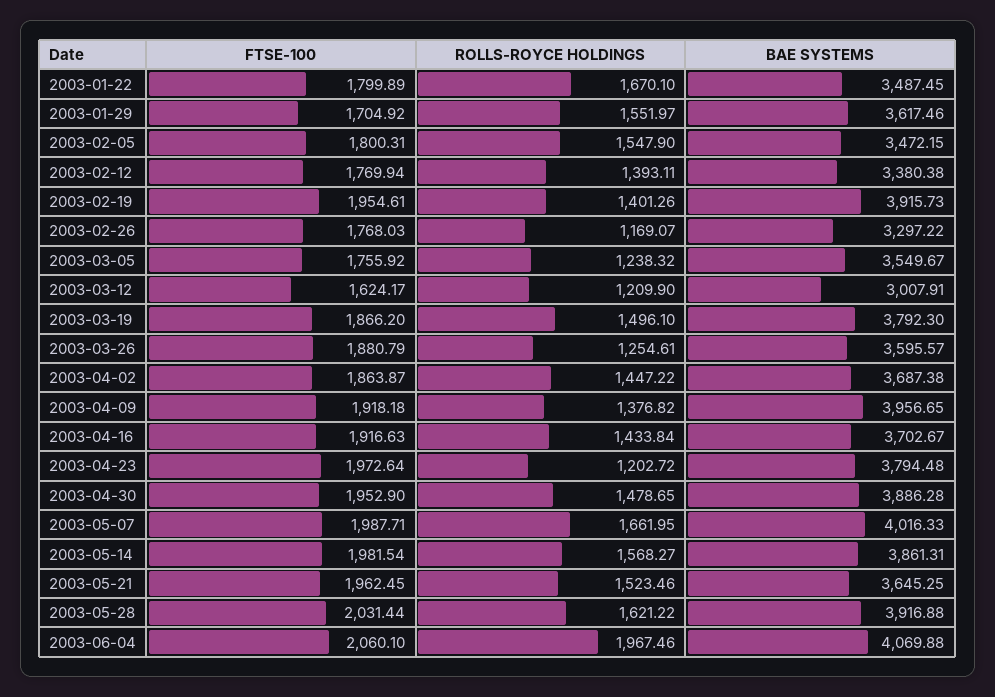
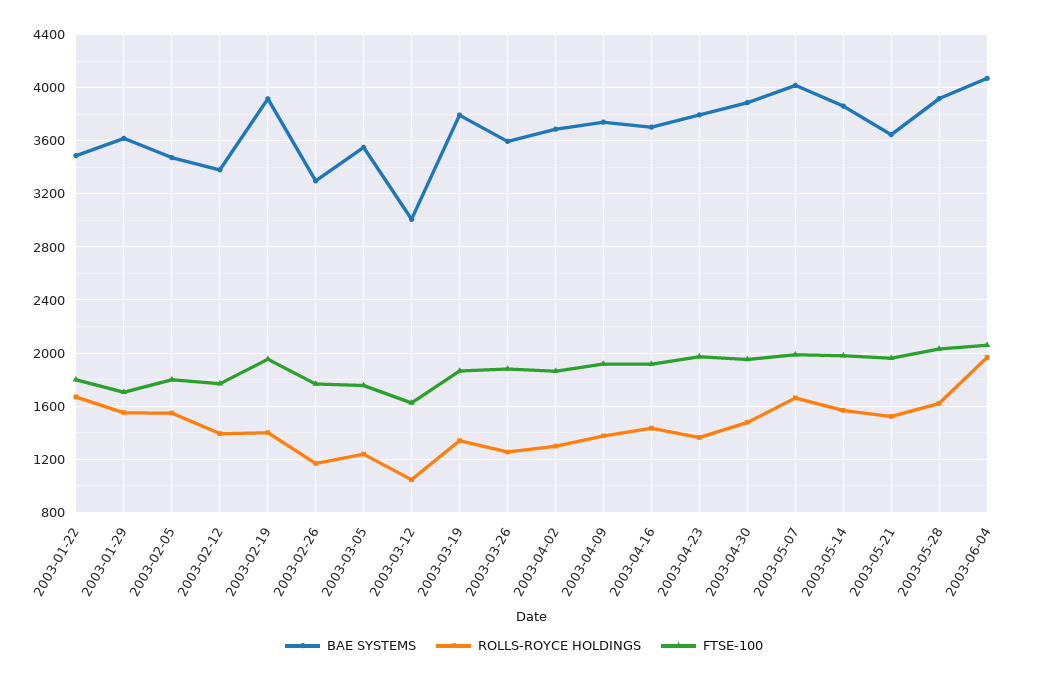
  {
    "FTSE-100": {
      "2003-01-22": 1799.89,
      "2003-01-29": 1704.92,
      "2003-02-05": 1800.31,
      "2003-02-12": 1769.94,
      "2003-02-19": 1954.61,
      "2003-02-26": 1768.03,
      "2003-03-05": 1755.92,
      "2003-03-12": 1624.17,
      "2003-03-19": 1866.2,
      "2003-03-26": 1880.79,
      "2003-04-02": 1863.87,
      "2003-04-09": 1918.18,
      "2003-04-16": 1916.63,
      "2003-04-23": 1972.64,
      "2003-04-30": 1952.9,
      "2003-05-07": 1987.71,
      "2003-05-14": 1981.54,
      "2003-05-21": 1962.45,
      "2003-05-28": 2031.44,
      "2003-06-04": 2060.1
    },
    "ROLLS-ROYCE HOLDINGS": {
      "2003-01-22": 1670.1,
      "2003-01-29": 1551.97,
      "2003-02-05": 1547.9,
      "2003-02-12": 1393.11,
      "2003-02-19": 1401.26,
      "2003-02-26": 1169.07,
      "2003-03-05": 1238.32,
-     "2003-03-12": 1209.9,
+     "2003-03-12": 1050,
-     "2003-03-19": 1496.1,
+     "2003-03-19": 1350,
      "2003-03-26": 1254.61,
-     "2003-04-02": 1447.22,
+     "2003-04-02": 1300,
      "2003-04-09": 1376.82,
      "2003-04-16": 1433.84,
-     "2003-04-23": 1202.72,
+     "2003-04-23": 1350,
      "2003-04-30": 1478.65,
      "2003-05-07": 1661.95,
      "2003-05-14": 1568.27,
      "2003-05-21": 1523.46,
      "2003-05-28": 1621.22,
      "2003-06-04": 1967.46
    },
    "BAE SYSTEMS": {
      "2003-01-22": 3487.45,
      "2003-01-29": 3617.46,
      "2003-02-05": 3472.15,
      "2003-02-12": 3380.38,
      "2003-02-19": 3915.73,
      "2003-02-26": 3297.22,
      "2003-03-05": 3549.67,
      "2003-03-12": 3007.91,
      "2003-03-19": 3792.3,
      "2003-03-26": 3595.57,
      "2003-04-02": 3687.38,
-     "2003-04-09": 3956.65,
+     "2003-04-09": 3750,
      "2003-04-16": 3702.67,
      "2003-04-23": 3794.48,
      "2003-04-30": 3886.28,
      "2003-05-07": 4016.33,
      "2003-05-14": 3861.31,
      "2003-05-21": 3645.25,
      "2003-05-28": 3916.88,
      "2003-06-04": 4069.88
    }
  }

